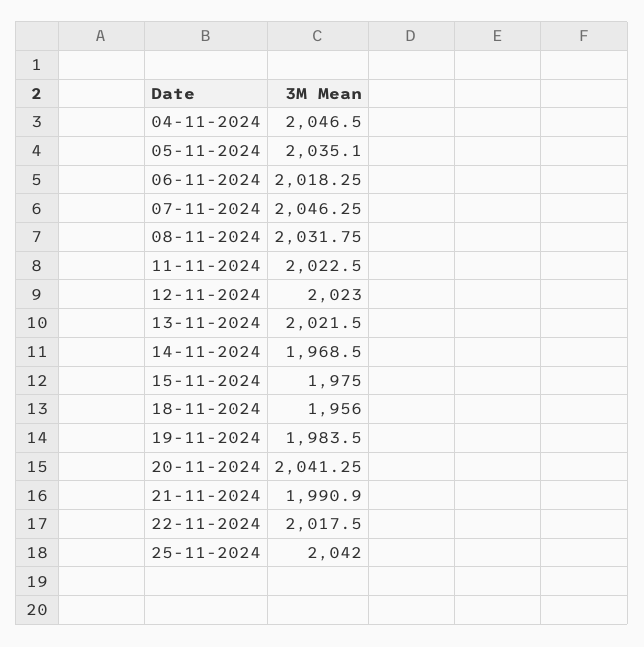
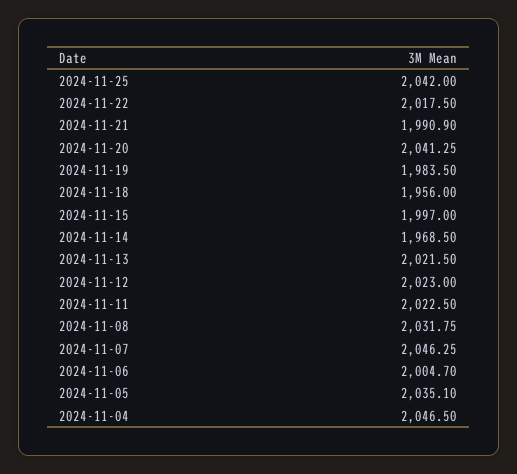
  {
    "04-11-2024": 2046.5,
    "05-11-2024": 2035.1,
-   "06-11-2024": 2018.25,
+   "06-11-2024": 2004.7,
    "07-11-2024": 2046.25,
    "08-11-2024": 2031.75,
    "11-11-2024": 2022.5,
    "12-11-2024": 2023,
    "13-11-2024": 2021.5,
    "14-11-2024": 1968.5,
-   "15-11-2024": 1975,
+   "15-11-2024": 1997,
    "18-11-2024": 1956,
    "19-11-2024": 1983.5,
    "20-11-2024": 2041.25,
    "21-11-2024": 1990.9,
    "22-11-2024": 2017.5,
    "25-11-2024": 2042
  }

